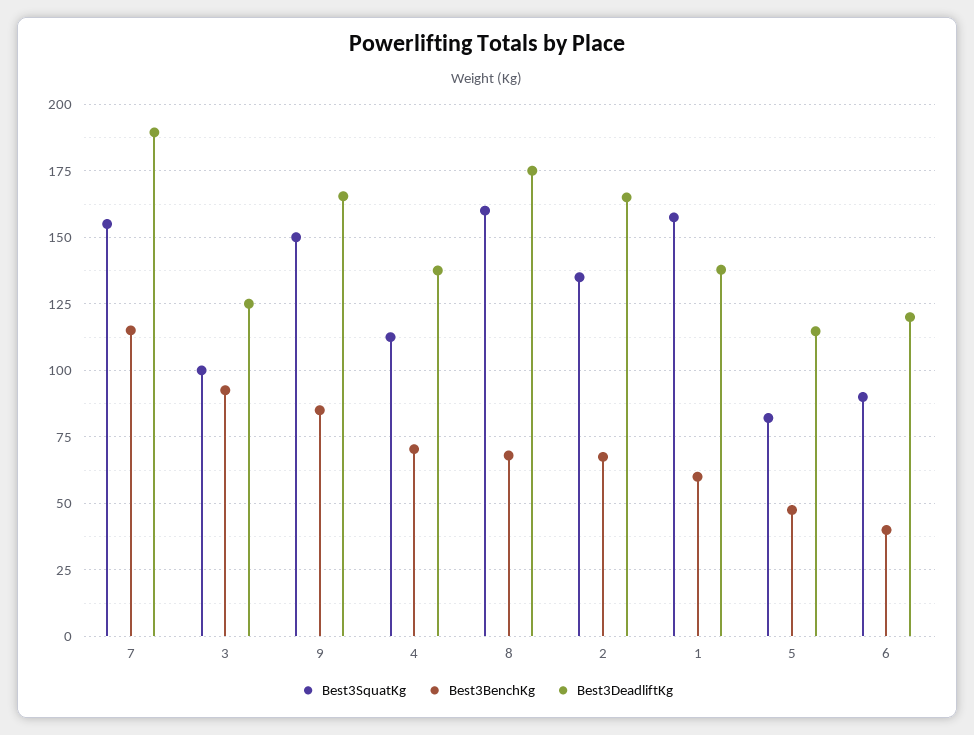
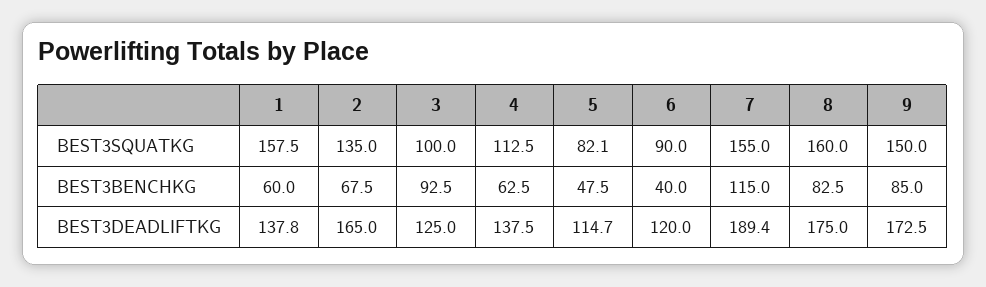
  {
    "Best3SquatKg": {
      "7": 155,
      "3": 100,
      "9": 150,
      "4": 112.5,
      "8": 160,
      "2": 135,
      "1": 157.5,
      "5": 82.1,
      "6": 90
    },
    "Best3BenchKg": {
      "7": 115,
      "3": 92.5,
      "9": 85,
-     "4": 70,
+     "4": 62.5,
-     "8": 67.5,
+     "8": 82.5,
      "2": 67.5,
      "1": 60,
      "5": 47.5,
      "6": 40
    },
    "Best3DeadliftKg": {
      "7": 189.4,
      "3": 125,
-     "9": 165,
+     "9": 172.5,
      "4": 137.5,
      "8": 175,
      "2": 165,
      "1": 137.8,
      "5": 114.7,
      "6": 120
    }
  }

